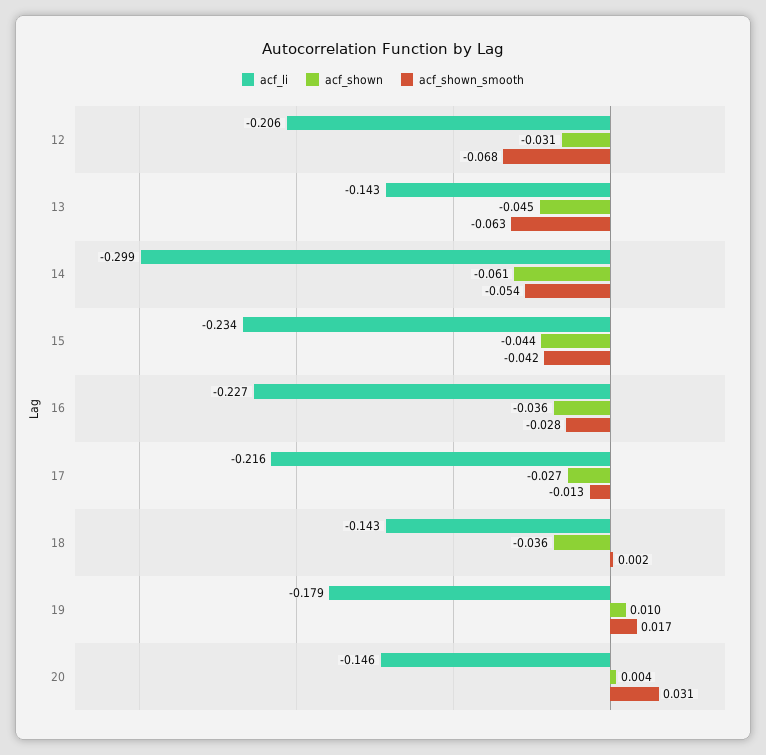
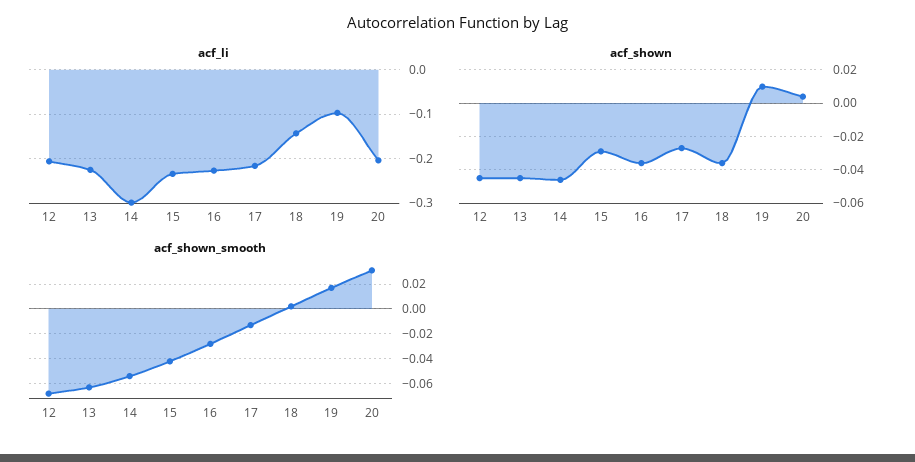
  {
    "acf_li": {
      "12": -0.206,
-     "13": -0.143,
+     "13": -0.22,
      "14": -0.299,
      "15": -0.234,
      "16": -0.227,
      "17": -0.216,
      "18": -0.143,
-     "19": -0.179,
+     "19": -0.1,
-     "20": -0.146
+     "20": -0.2
    },
    "acf_shown": {
-     "12": -0.031,
+     "12": -0.045,
      "13": -0.045,
-     "14": -0.061,
+     "14": -0.045,
-     "15": -0.044,
+     "15": -0.03,
      "16": -0.036,
      "17": -0.027,
      "18": -0.036,
      "19": 0.01,
      "20": 0.004
    },
    "acf_shown_smooth": {
      "12": -0.068,
      "13": -0.063,
      "14": -0.054,
      "15": -0.042,
      "16": -0.028,
      "17": -0.013,
      "18": 0.002,
      "19": 0.017,
      "20": 0.031
    }
  }

